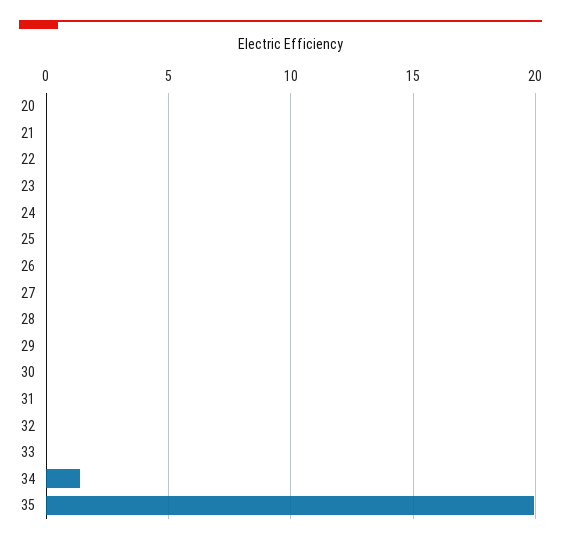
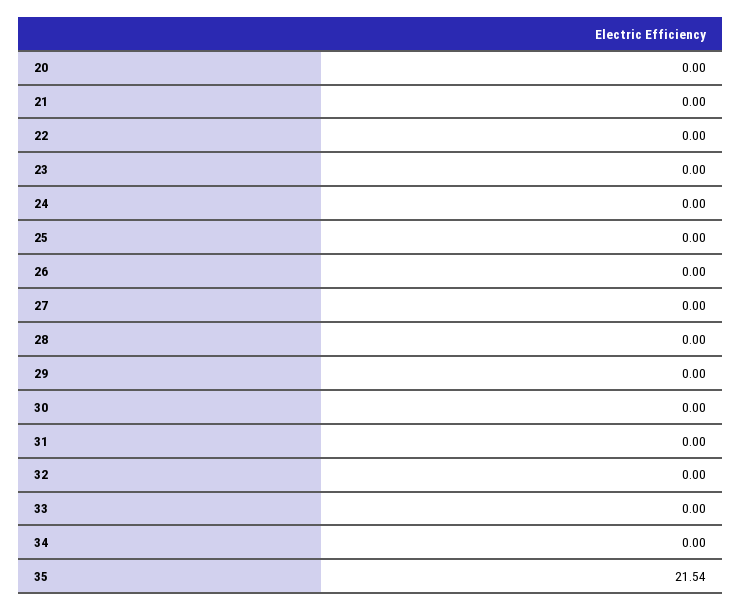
  {
    "20": 0,
    "21": 0,
    "22": 0,
    "23": 0,
    "24": 0,
    "25": 0,
    "26": 0,
    "27": 0,
    "28": 0,
    "29": 0,
    "30": 0,
    "31": 0,
    "32": 0,
    "33": 0,
-   "34": 1.5,
+   "34": 0,
-   "35": 20
+   "35": 21.54
  }

